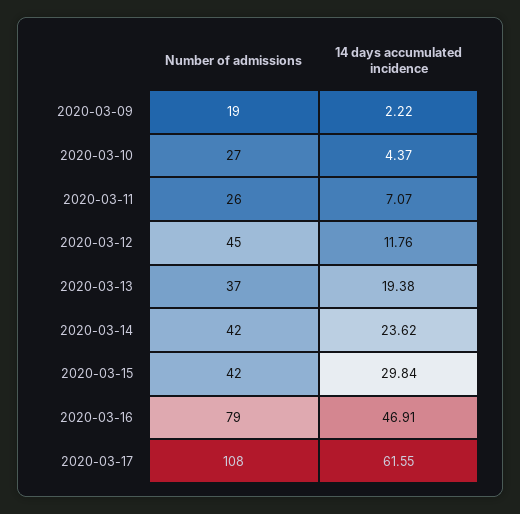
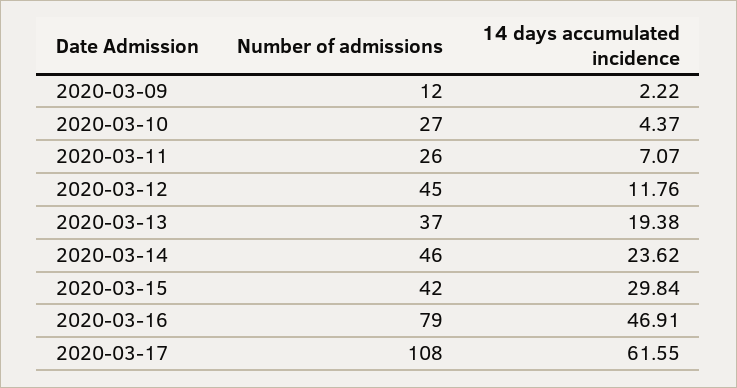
  {
    "Number of admissions": {
-     "2020-03-09": 19,
+     "2020-03-09": 12,
      "2020-03-10": 27,
      "2020-03-11": 26,
      "2020-03-12": 45,
      "2020-03-13": 37,
-     "2020-03-14": 42,
+     "2020-03-14": 46,
      "2020-03-15": 42,
      "2020-03-16": 79,
      "2020-03-17": 108
    },
    "14 days accumulated incidence": {
      "2020-03-09": 2.22,
      "2020-03-10": 4.37,
      "2020-03-11": 7.07,
      "2020-03-12": 11.76,
      "2020-03-13": 19.38,
      "2020-03-14": 23.62,
      "2020-03-15": 29.84,
      "2020-03-16": 46.91,
      "2020-03-17": 61.55
    }
  }

